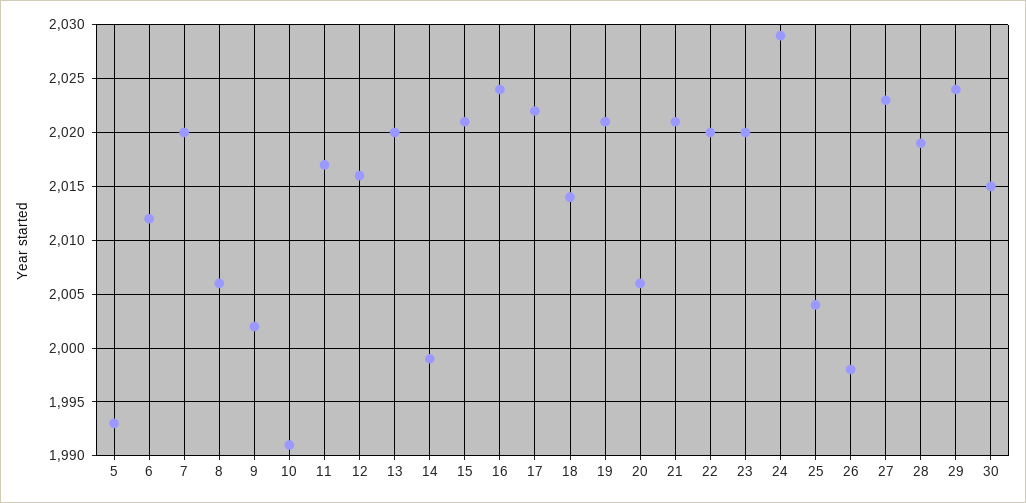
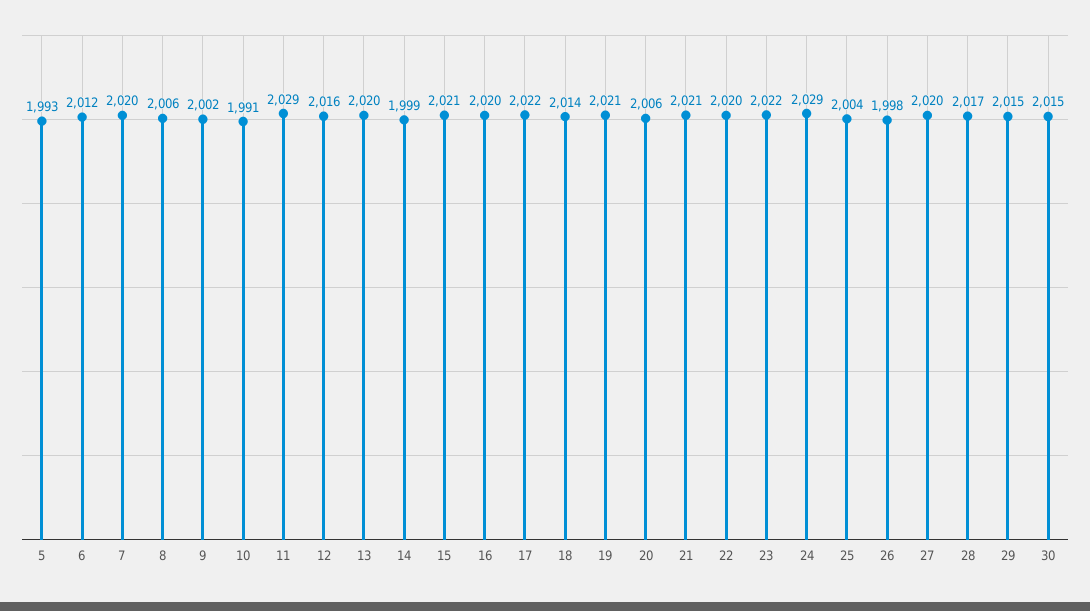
  {
    "5": 1993,
    "6": 2012,
    "7": 2020,
    "8": 2006,
    "9": 2002,
    "10": 1991,
-   "11": 2017,
+   "11": 2029,
    "12": 2016,
    "13": 2020,
    "14": 1999,
    "15": 2021,
-   "16": 2024,
+   "16": 2020,
    "17": 2022,
    "18": 2014,
    "19": 2021,
    "20": 2006,
    "21": 2021,
    "22": 2020,
-   "23": 2020,
+   "23": 2022,
    "24": 2029,
    "25": 2004,
    "26": 1998,
-   "27": 2023,
+   "27": 2020,
-   "28": 2019,
+   "28": 2017,
-   "29": 2024,
+   "29": 2015,
    "30": 2015
  }

